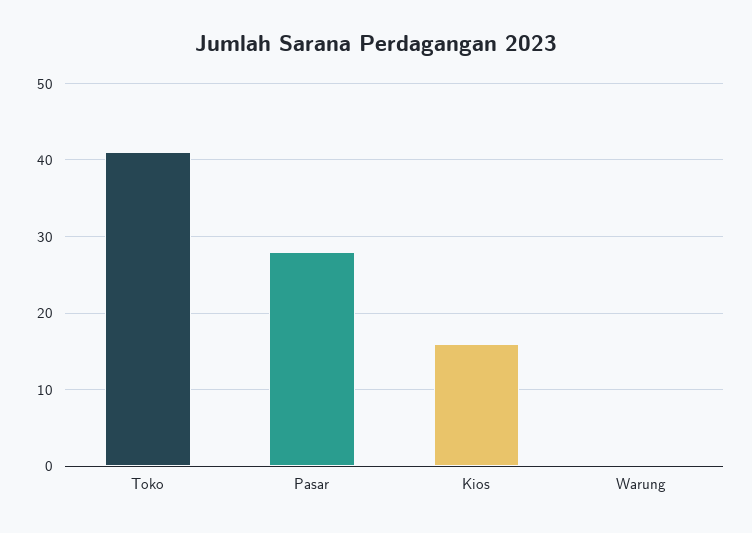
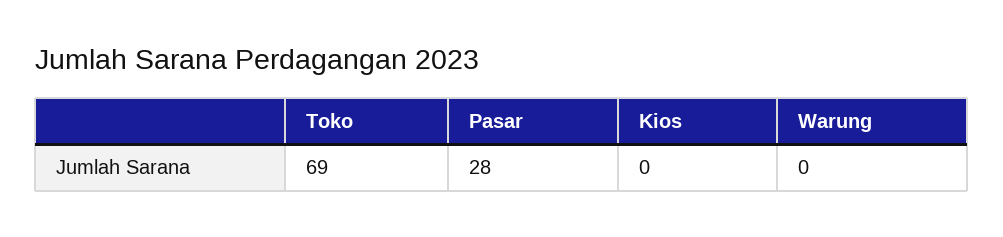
  {
-   "Toko": 41,
+   "Toko": 69,
    "Pasar": 28,
-   "Kios": 16,
+   "Kios": 0,
    "Warung": 0
  }

